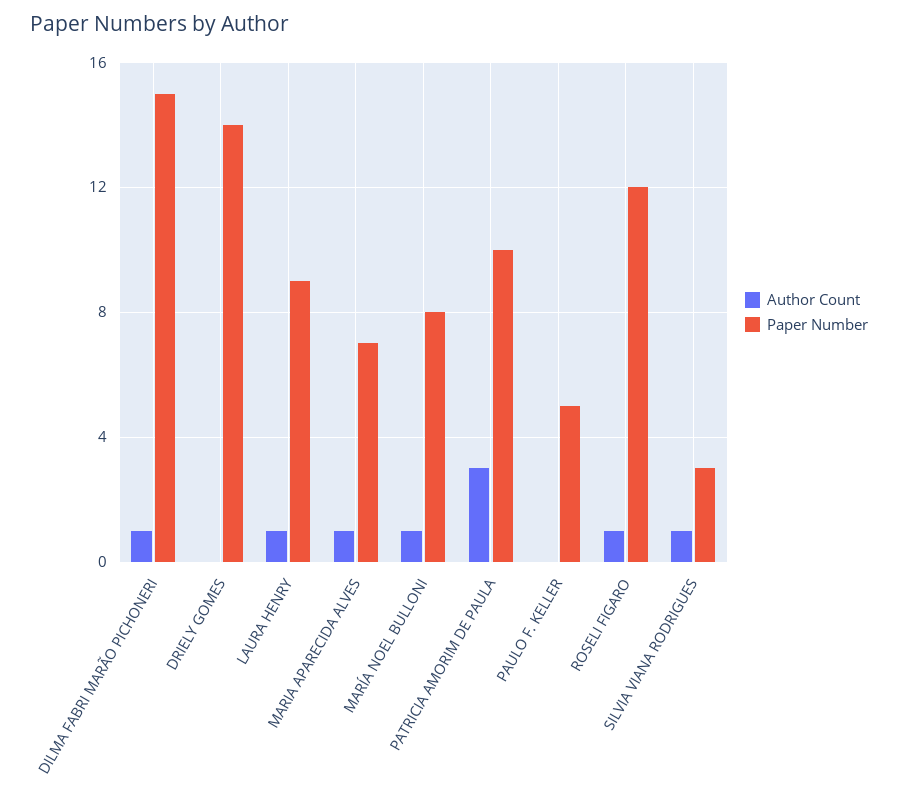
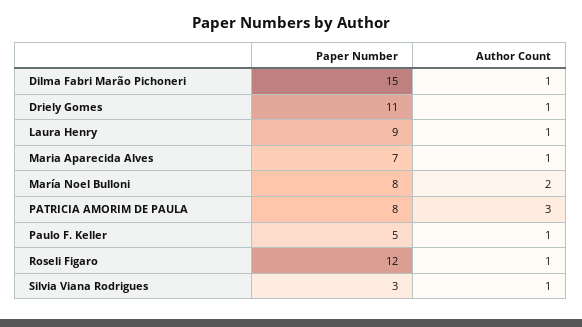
  {
    "Author Count": {
      "DILMA FABRI MARÃO PICHONERI": 1,
-     "DRIELY GOMES": 0,
+     "DRIELY GOMES": 1,
      "LAURA HENRY": 1,
      "MARIA APARECIDA ALVES": 1,
-     "MARÍA NOEL BULLONI": 1,
+     "MARÍA NOEL BULLONI": 2,
      "PATRICIA AMORIM DE PAULA": 3,
-     "PAULO F. KELLER": 0,
+     "PAULO F. KELLER": 1,
      "ROSELI FIGARO": 1,
      "SILVIA VIANA RODRIGUES": 1
    },
    "Paper Number": {
      "DILMA FABRI MARÃO PICHONERI": 15,
-     "DRIELY GOMES": 14,
+     "DRIELY GOMES": 11,
      "LAURA HENRY": 9,
      "MARIA APARECIDA ALVES": 7,
      "MARÍA NOEL BULLONI": 8,
-     "PATRICIA AMORIM DE PAULA": 10,
+     "PATRICIA AMORIM DE PAULA": 8,
      "PAULO F. KELLER": 5,
      "ROSELI FIGARO": 12,
      "SILVIA VIANA RODRIGUES": 3
    }
  }

